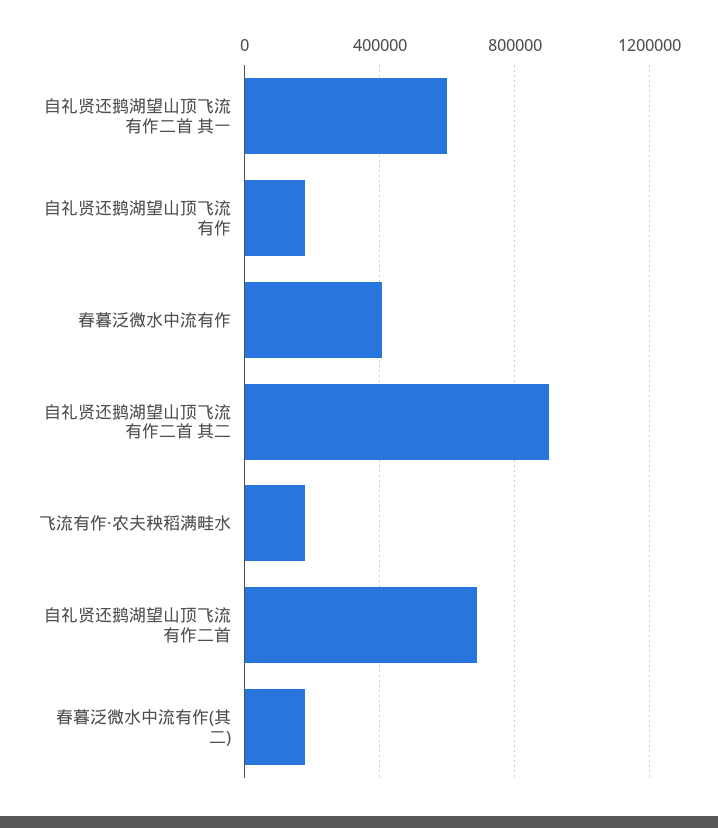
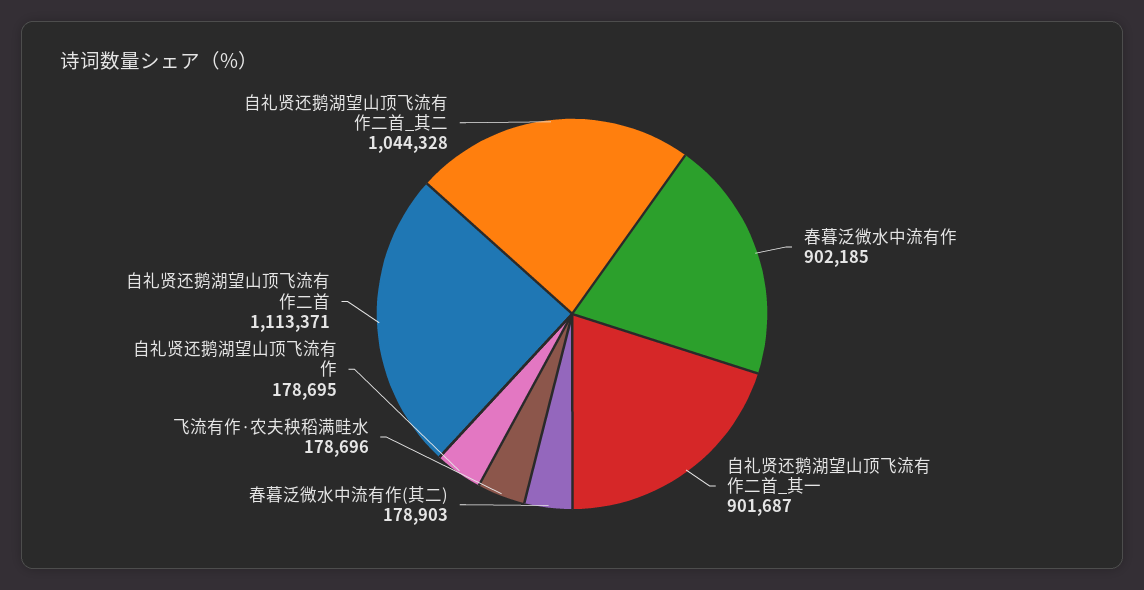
  {
-   "自礼贤还鹅湖望山顶飞流有作二首 其一": 600000,
+   "自礼贤还鹅湖望山顶飞流有作二首 其一": 901687,
    "自礼贤还鹅湖望山顶飞流有作": 178695,
-   "春暮泛微水中流有作": 400000,
+   "春暮泛微水中流有作": 902185,
-   "自礼贤还鹅湖望山顶飞流有作二首 其二": 900000,
+   "自礼贤还鹅湖望山顶飞流有作二首 其二": 1044328,
    "飞流有作·农夫秧稻满畦水": 178696,
-   "自礼贤还鹅湖望山顶飞流有作二首": 700000,
+   "自礼贤还鹅湖望山顶飞流有作二首": 1113371,
    "春暮泛微水中流有作(其二)": 178903
  }

